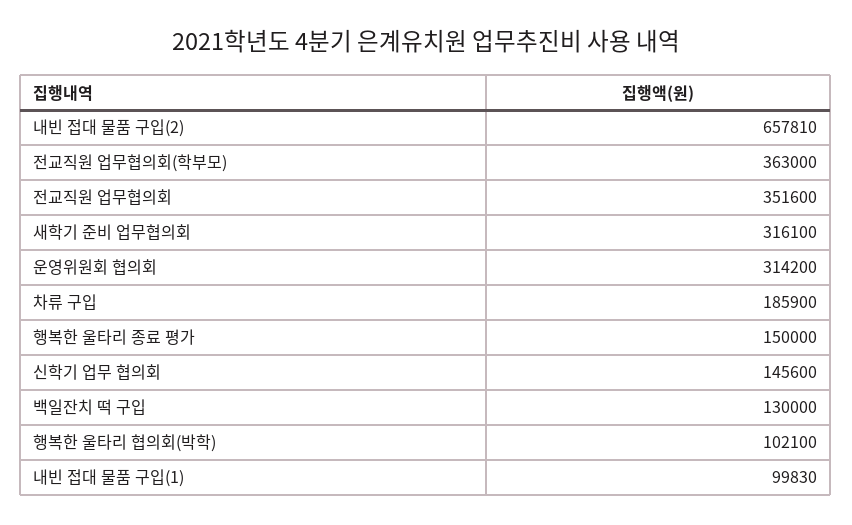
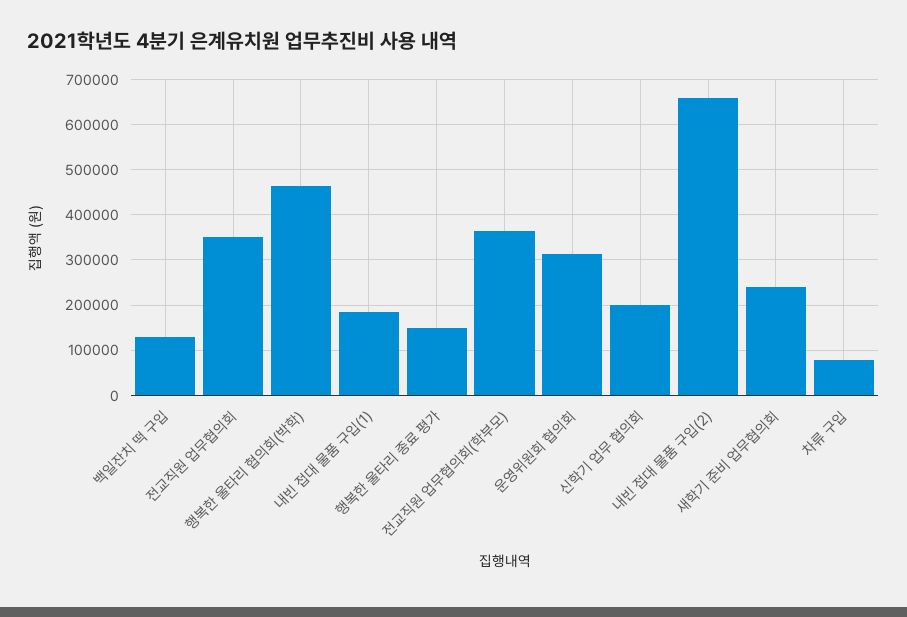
  {
    "내빈 접대 물품 구입(2)": 657810,
    "전교직원 업무협의회(학부모)": 363000,
    "전교직원 업무협의회": 351600,
-   "새학기 준비 업무협의회": 316100,
+   "새학기 준비 업무협의회": 240000,
    "운영위원회 협의회": 314200,
-   "차류 구입": 185900,
+   "차류 구입": 80000,
    "행복한 울타리 종료 평가": 150000,
-   "신학기 업무 협의회": 145600,
+   "신학기 업무 협의회": 200000,
    "백일잔치 떡 구입": 130000,
-   "행복한 울타리 협의회(박학)": 102100,
+   "행복한 울타리 협의회(박학)": 460000,
-   "내빈 접대 물품 구입(1)": 99830
+   "내빈 접대 물품 구입(1)": 180000
  }

